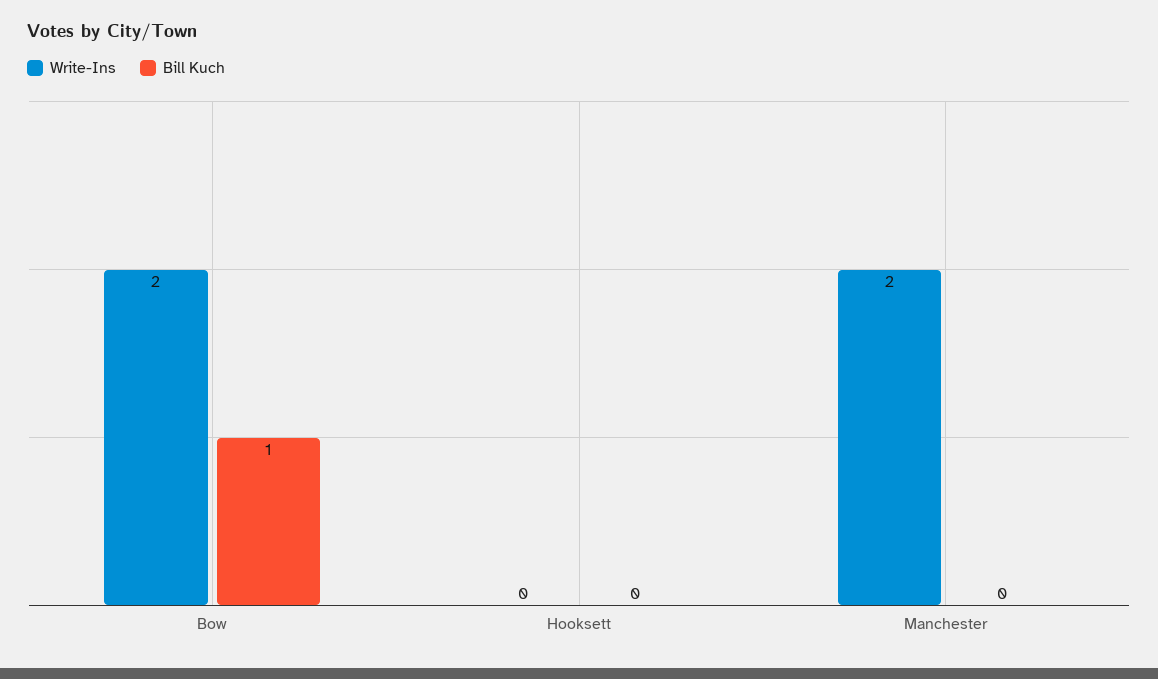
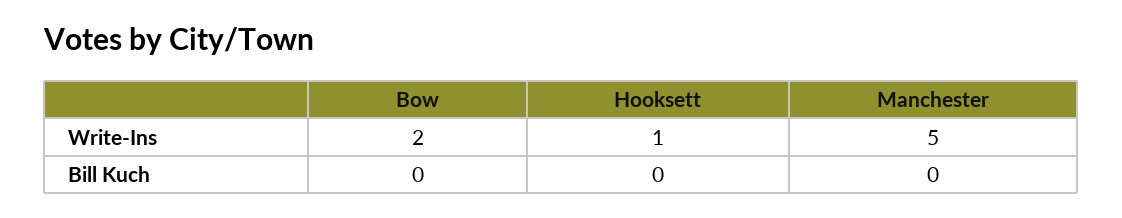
  {
    "Write-Ins": {
      "Bow": 2,
-     "Hooksett": 0,
+     "Hooksett": 1,
-     "Manchester": 2
+     "Manchester": 5
    },
    "Bill Kuch": {
-     "Bow": 1,
+     "Bow": 0,
      "Hooksett": 0,
      "Manchester": 0
    }
  }

